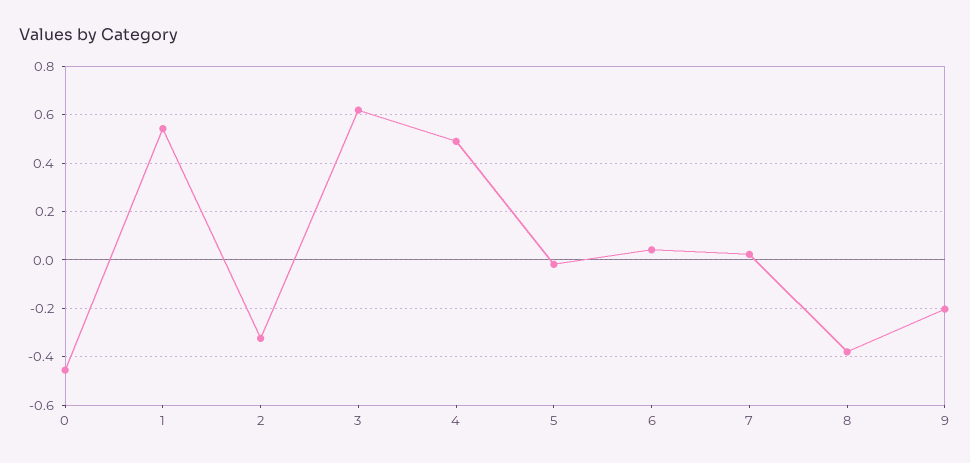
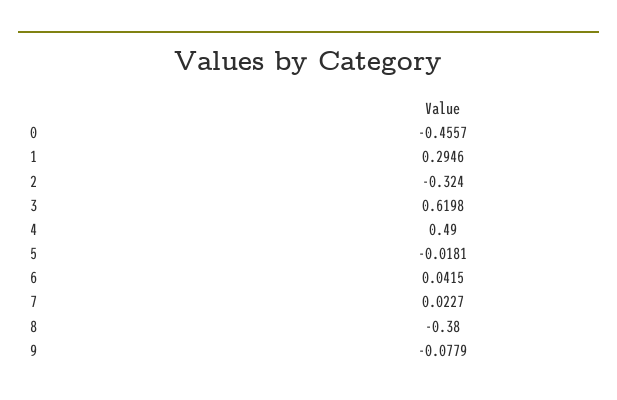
  {
    "0": -0.4557,
-   "1": 0.55,
+   "1": 0.2946,
    "2": -0.324,
    "3": 0.6198,
    "4": 0.49,
    "5": -0.0181,
    "6": 0.0415,
    "7": 0.0227,
    "8": -0.38,
-   "9": -0.2
+   "9": -0.0779
  }

